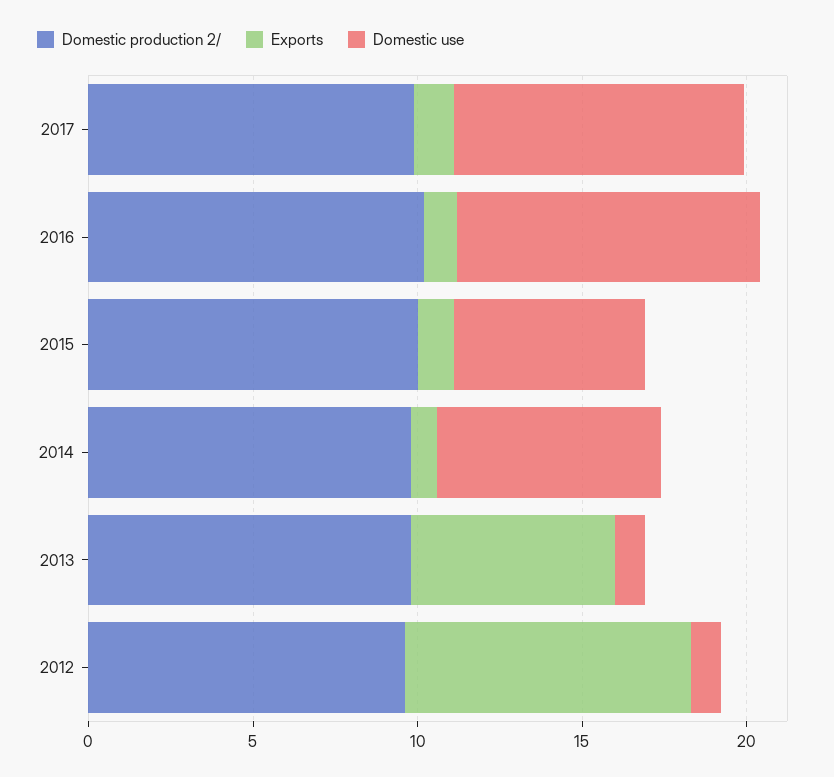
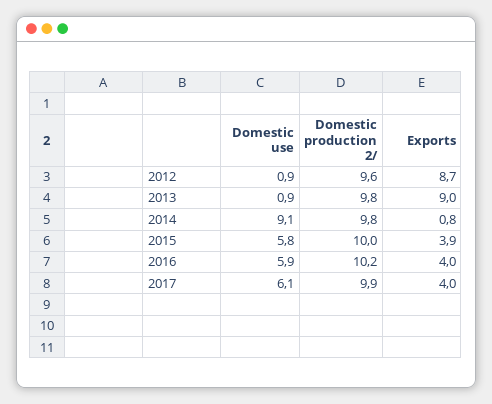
  {
    "Domestic production 2/": {
      "2017": 9.9,
      "2016": 10.2,
      "2015": 10,
      "2014": 9.8,
      "2013": 9.8,
      "2012": 9.6
    },
    "Exports": {
-     "2017": 1,
+     "2017": 4,
-     "2016": 1,
+     "2016": 4,
-     "2015": 1,
+     "2015": 3.9,
      "2014": 0.8,
-     "2013": 6,
+     "2013": 9,
      "2012": 8.7
    },
    "Domestic use": {
-     "2017": 9,
+     "2017": 6.1,
-     "2016": 9,
+     "2016": 5.9,
      "2015": 5.8,
-     "2014": 7,
+     "2014": 9.1,
      "2013": 0.9,
      "2012": 0.9
    }
  }

